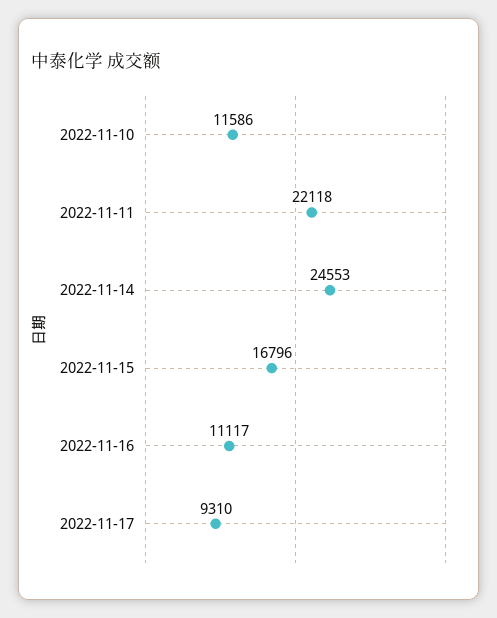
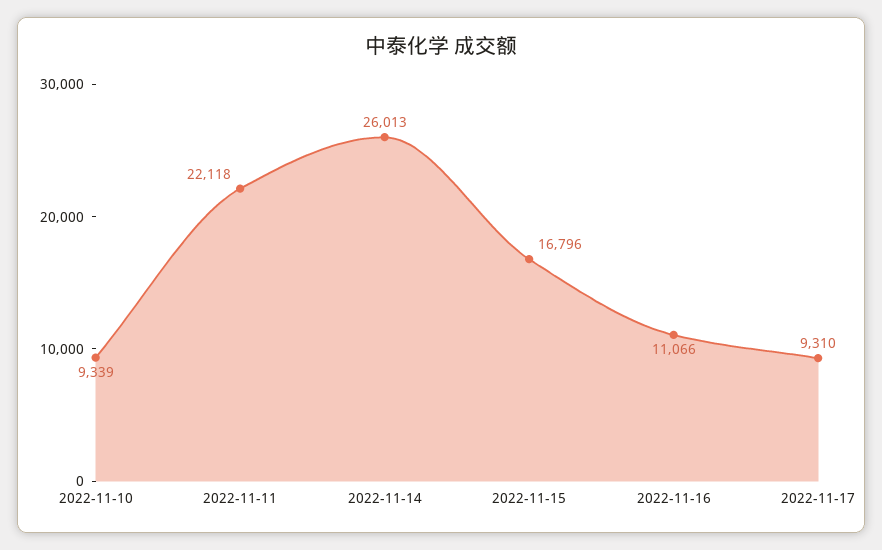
  {
-   "2022-11-10": 11586,
+   "2022-11-10": 9339,
    "2022-11-11": 22118,
-   "2022-11-14": 24553,
+   "2022-11-14": 26013,
    "2022-11-15": 16796,
-   "2022-11-16": 11117,
+   "2022-11-16": 11066,
    "2022-11-17": 9310
  }

